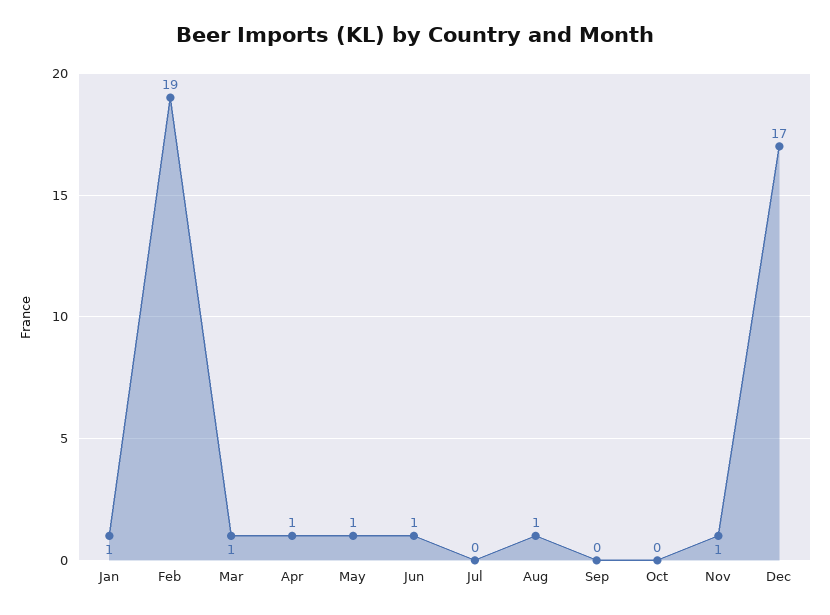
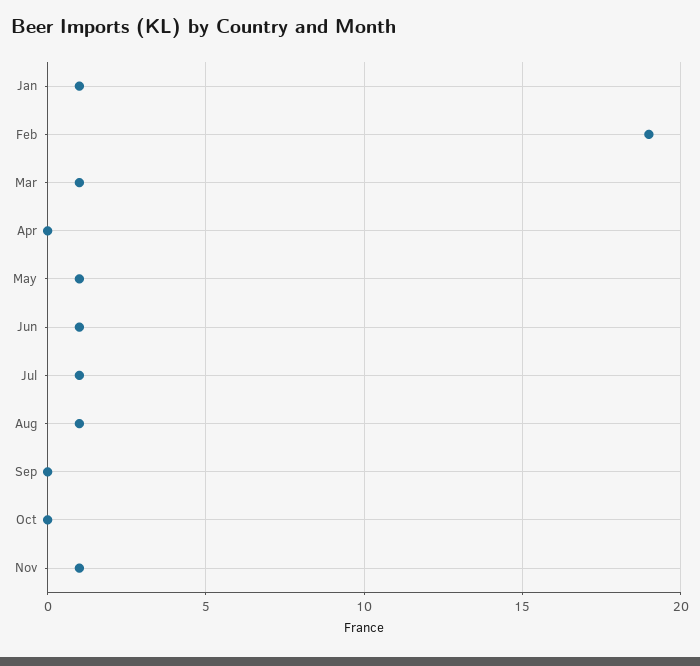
  {
    "Jan": 1,
    "Feb": 19,
    "Mar": 1,
-   "Apr": 1,
+   "Apr": 0,
    "May": 1,
    "Jun": 1,
-   "Jul": 0,
+   "Jul": 1,
    "Aug": 1,
    "Sep": 0,
    "Oct": 0,
-   "Nov": 1,
+   "Nov": 1
-   "Dec": 17
  }

